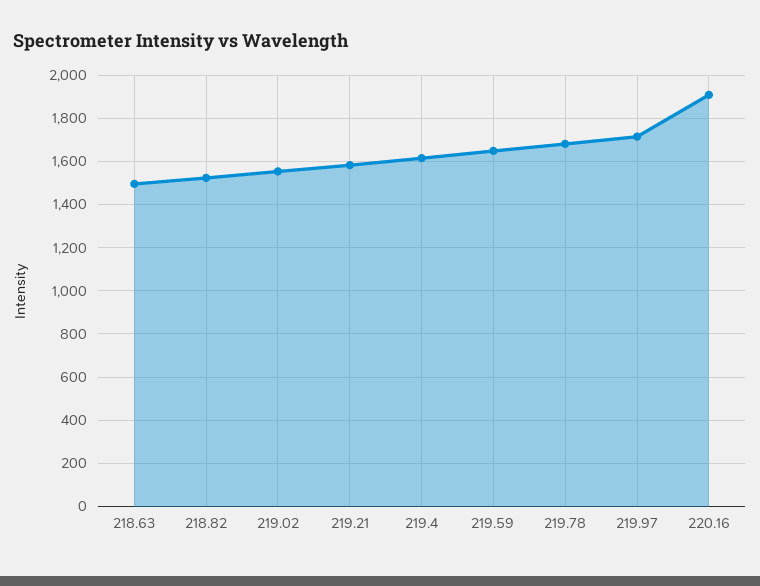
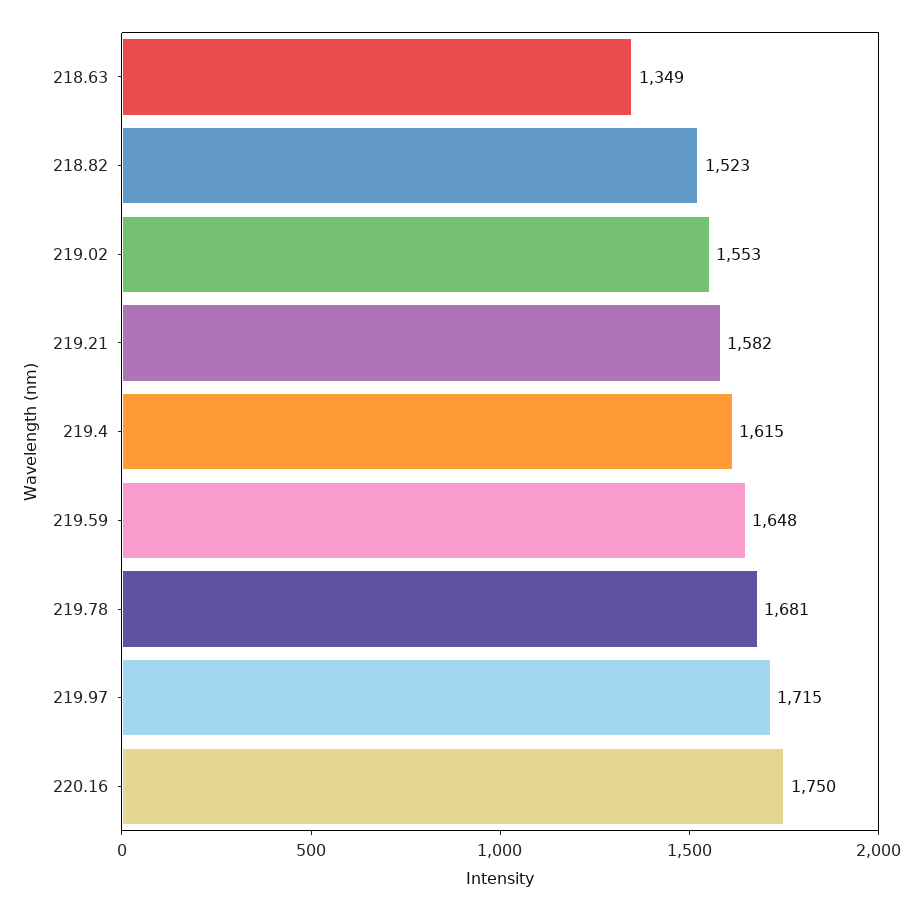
  {
-   "218.63": 1500,
+   "218.63": 1349,
    "218.82": 1523,
    "219.02": 1553,
    "219.21": 1582,
    "219.4": 1615,
    "219.59": 1648,
    "219.78": 1681,
    "219.97": 1715,
-   "220.16": 1900
+   "220.16": 1750
  }

